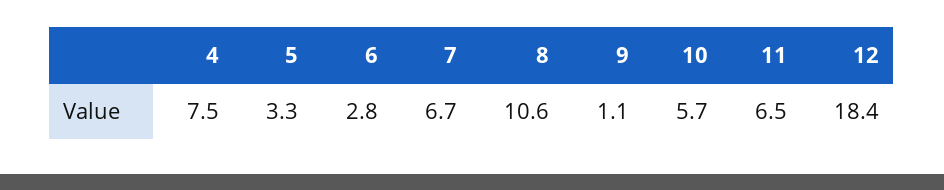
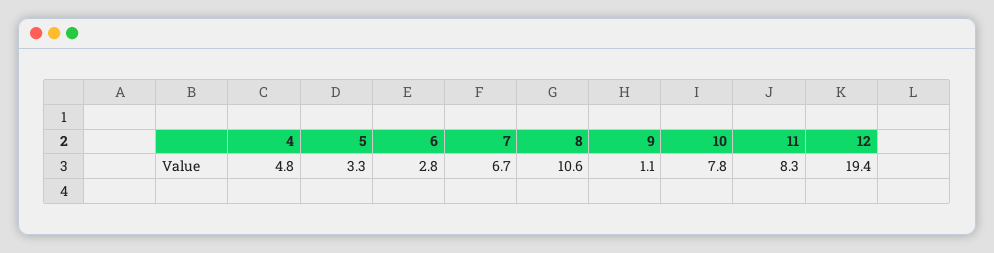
  {
-   "4": 7.5,
+   "4": 4.8,
    "5": 3.3,
    "6": 2.8,
    "7": 6.7,
    "8": 10.6,
    "9": 1.1,
-   "10": 5.7,
+   "10": 7.8,
-   "11": 6.5,
+   "11": 8.3,
-   "12": 18.4
+   "12": 19.4
  }

